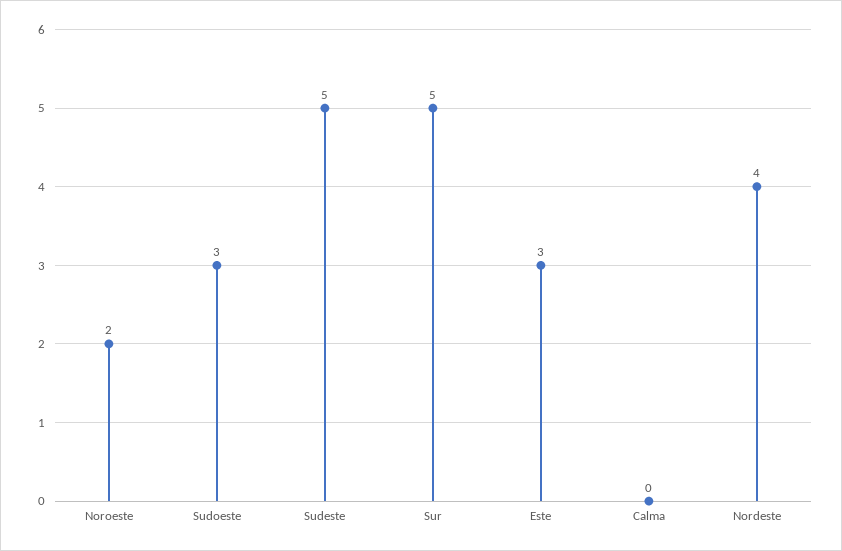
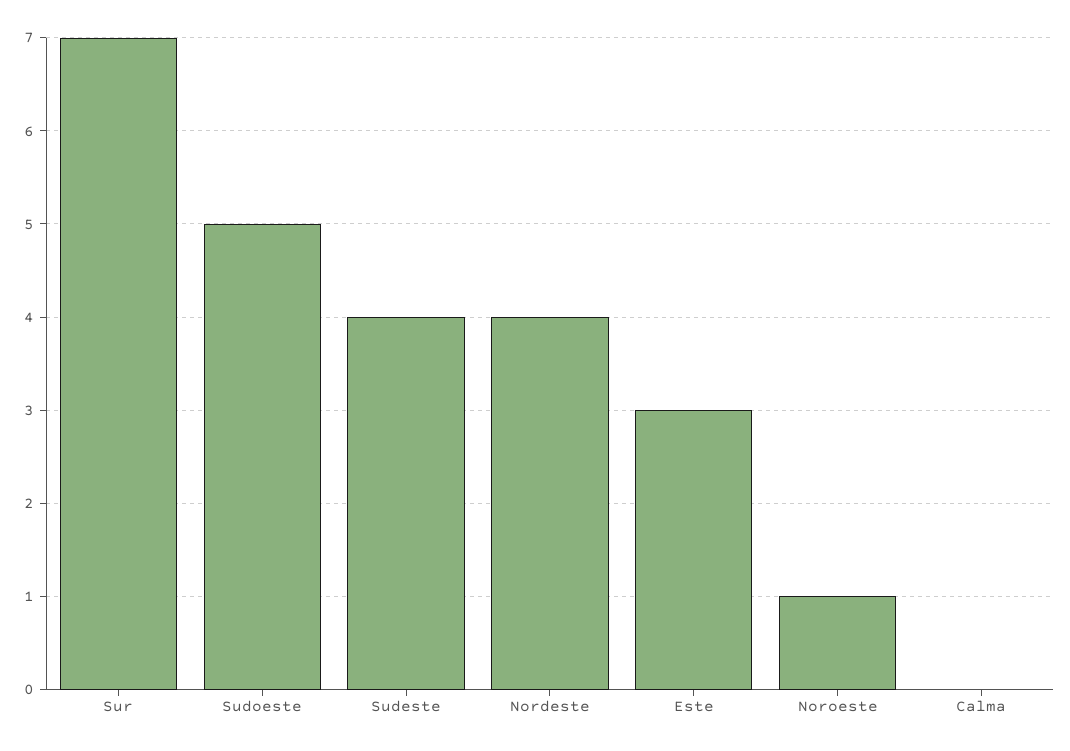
  {
-   "Noroeste": 2,
+   "Noroeste": 1,
-   "Sudoeste": 3,
+   "Sudoeste": 5,
-   "Sudeste": 5,
+   "Sudeste": 4,
-   "Sur": 5,
+   "Sur": 7,
    "Este": 3,
    "Calma": 0,
    "Nordeste": 4
  }

